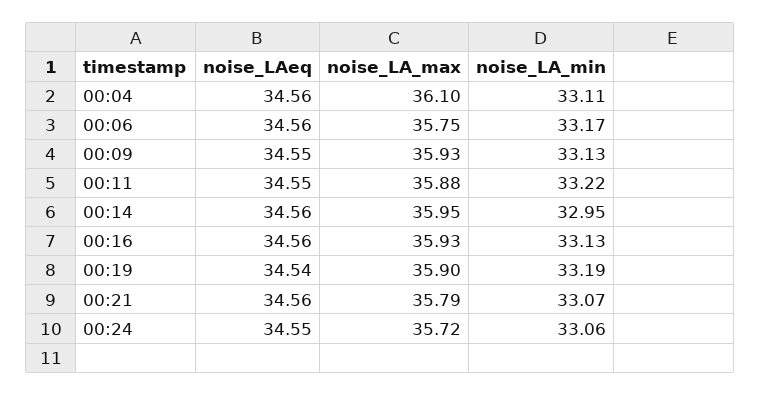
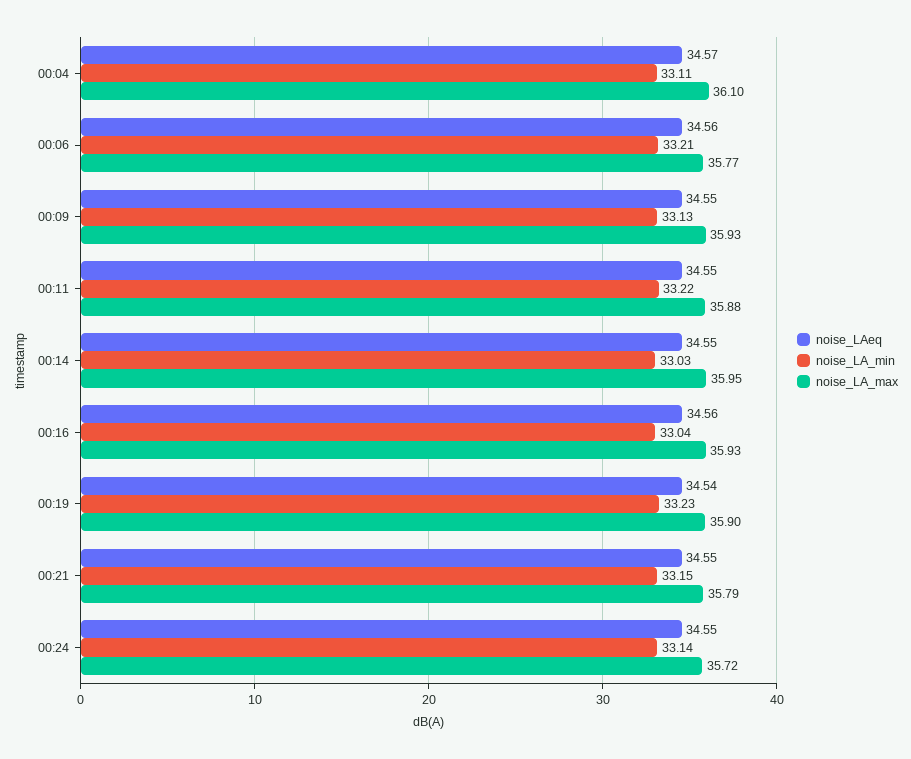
  {
    "noise_LAeq": {
-     "00:04": 34.56,
+     "00:04": 34.57,
      "00:06": 34.56,
      "00:09": 34.55,
      "00:11": 34.55,
-     "00:14": 34.56,
+     "00:14": 34.55,
      "00:16": 34.56,
      "00:19": 34.54,
-     "00:21": 34.56,
+     "00:21": 34.55,
      "00:24": 34.55
    },
    "noise_LA_max": {
      "00:04": 36.1,
-     "00:06": 35.75,
+     "00:06": 35.77,
      "00:09": 35.93,
      "00:11": 35.88,
      "00:14": 35.95,
      "00:16": 35.93,
      "00:19": 35.9,
      "00:21": 35.79,
      "00:24": 35.72
    },
    "noise_LA_min": {
      "00:04": 33.11,
-     "00:06": 33.17,
+     "00:06": 33.21,
      "00:09": 33.13,
      "00:11": 33.22,
-     "00:14": 32.95,
+     "00:14": 33.03,
-     "00:16": 33.13,
+     "00:16": 33.04,
-     "00:19": 33.19,
+     "00:19": 33.23,
-     "00:21": 33.07,
+     "00:21": 33.15,
-     "00:24": 33.06
+     "00:24": 33.14
    }
  }

